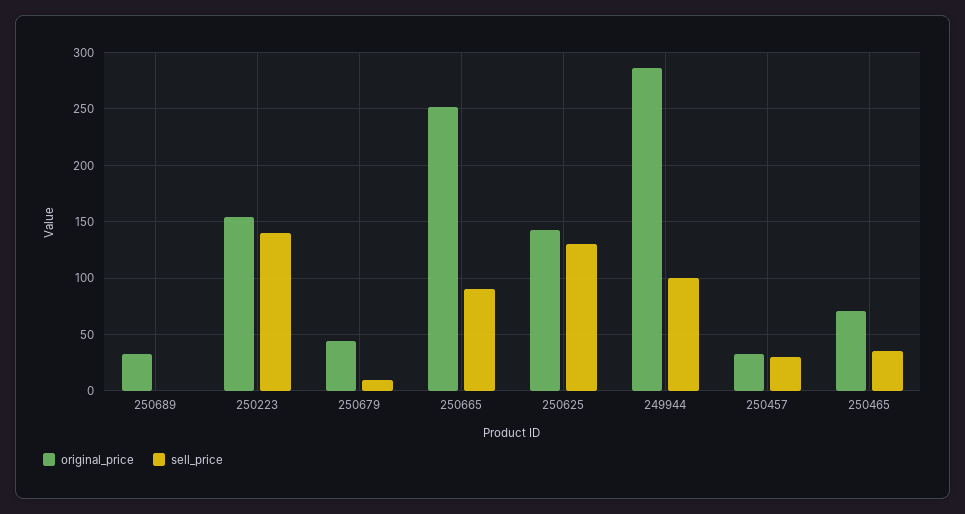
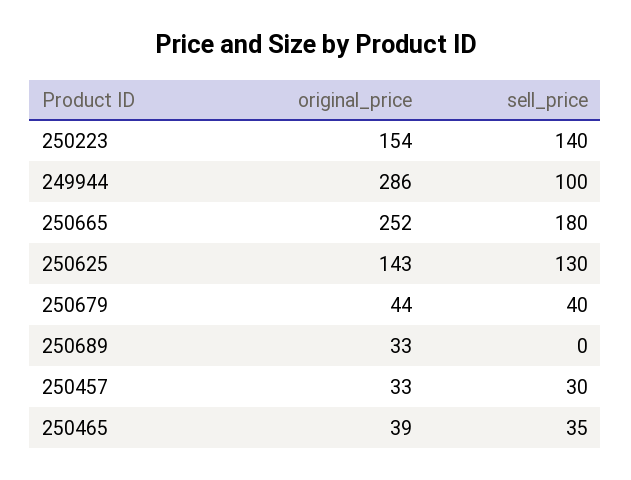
  {
    "original_price": {
      "250689": 33,
      "250223": 154,
      "250679": 44,
      "250665": 252,
      "250625": 143,
      "249944": 286,
      "250457": 33,
-     "250465": 70
+     "250465": 39
    },
    "sell_price": {
      "250689": 0,
      "250223": 140,
-     "250679": 10,
+     "250679": 40,
-     "250665": 90,
+     "250665": 180,
      "250625": 130,
      "249944": 100,
      "250457": 30,
      "250465": 35
    }
  }

